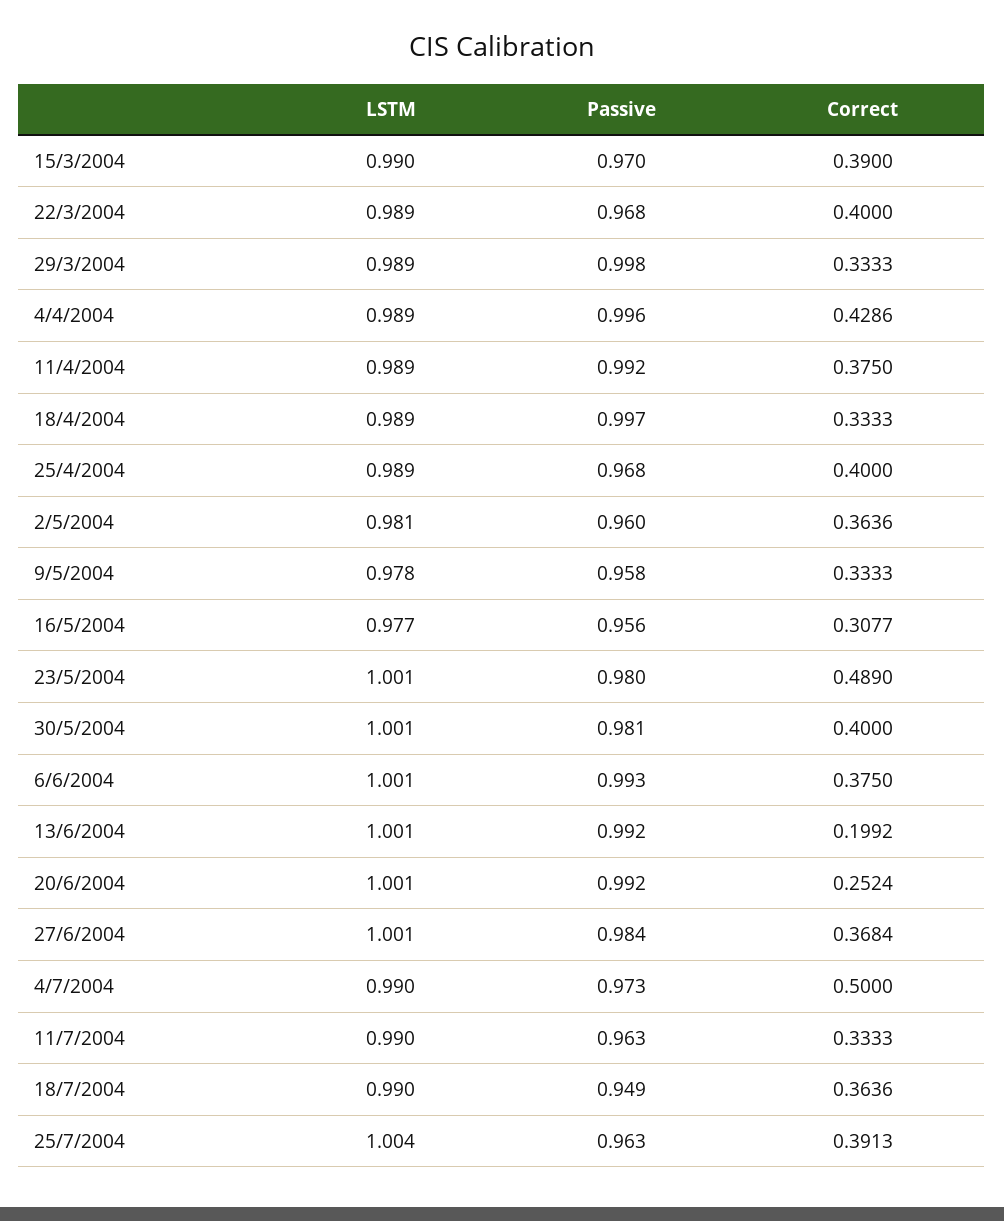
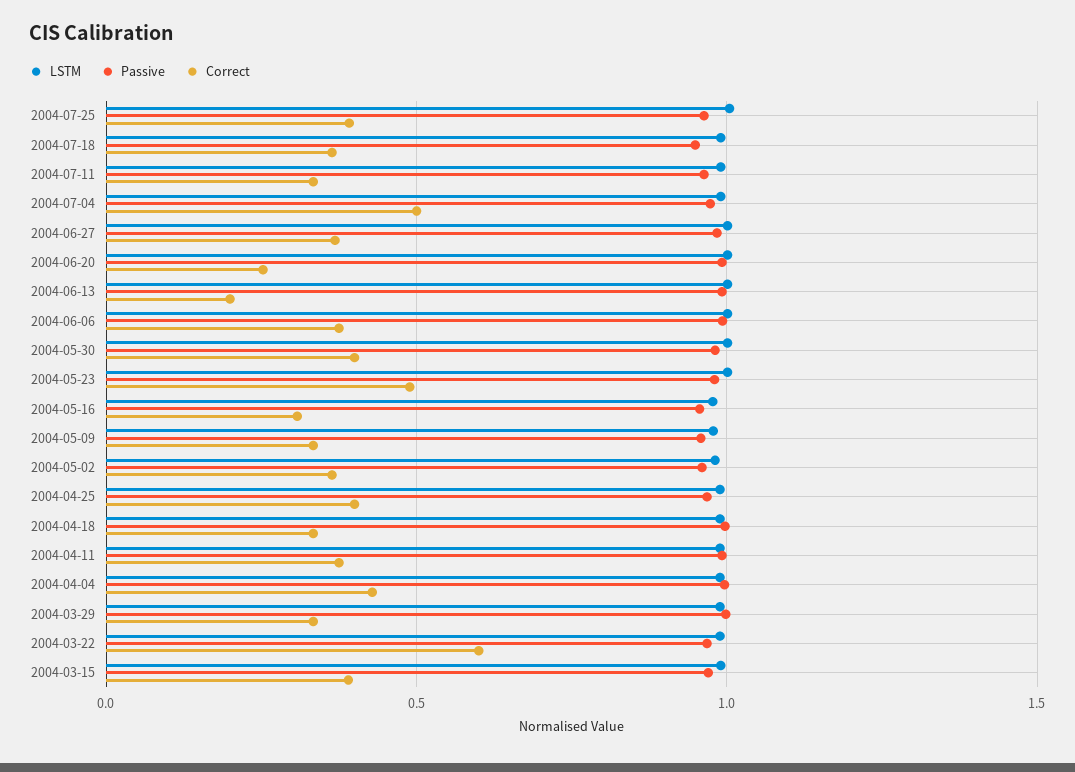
  {
    "LSTM": {
      "15/3/2004": 0.99,
      "22/3/2004": 0.989,
      "29/3/2004": 0.989,
      "4/4/2004": 0.989,
      "11/4/2004": 0.989,
      "18/4/2004": 0.989,
      "25/4/2004": 0.989,
      "2/5/2004": 0.981,
      "9/5/2004": 0.978,
      "16/5/2004": 0.977,
      "23/5/2004": 1.001,
      "30/5/2004": 1.001,
      "6/6/2004": 1.001,
      "13/6/2004": 1.001,
      "20/6/2004": 1.001,
      "27/6/2004": 1.001,
      "4/7/2004": 0.99,
      "11/7/2004": 0.99,
      "18/7/2004": 0.99,
      "25/7/2004": 1.004
    },
    "Passive": {
      "15/3/2004": 0.97,
      "22/3/2004": 0.968,
      "29/3/2004": 0.998,
      "4/4/2004": 0.996,
      "11/4/2004": 0.992,
      "18/4/2004": 0.997,
      "25/4/2004": 0.968,
      "2/5/2004": 0.96,
      "9/5/2004": 0.958,
      "16/5/2004": 0.956,
      "23/5/2004": 0.98,
      "30/5/2004": 0.981,
      "6/6/2004": 0.993,
      "13/6/2004": 0.992,
      "20/6/2004": 0.992,
      "27/6/2004": 0.984,
      "4/7/2004": 0.973,
      "11/7/2004": 0.963,
      "18/7/2004": 0.949,
      "25/7/2004": 0.963
    },
    "Correct": {
      "15/3/2004": 0.39,
-     "22/3/2004": 0.4,
+     "22/3/2004": 0.6,
      "29/3/2004": 0.3333,
      "4/4/2004": 0.4286,
      "11/4/2004": 0.375,
      "18/4/2004": 0.3333,
      "25/4/2004": 0.4,
      "2/5/2004": 0.3636,
      "9/5/2004": 0.3333,
      "16/5/2004": 0.3077,
      "23/5/2004": 0.489,
      "30/5/2004": 0.4,
      "6/6/2004": 0.375,
      "13/6/2004": 0.1992,
      "20/6/2004": 0.2524,
      "27/6/2004": 0.3684,
      "4/7/2004": 0.5,
      "11/7/2004": 0.3333,
      "18/7/2004": 0.3636,
      "25/7/2004": 0.3913
    }
  }

